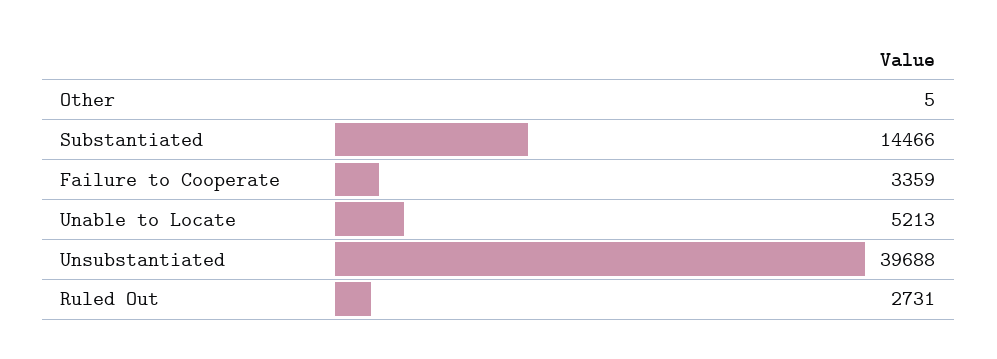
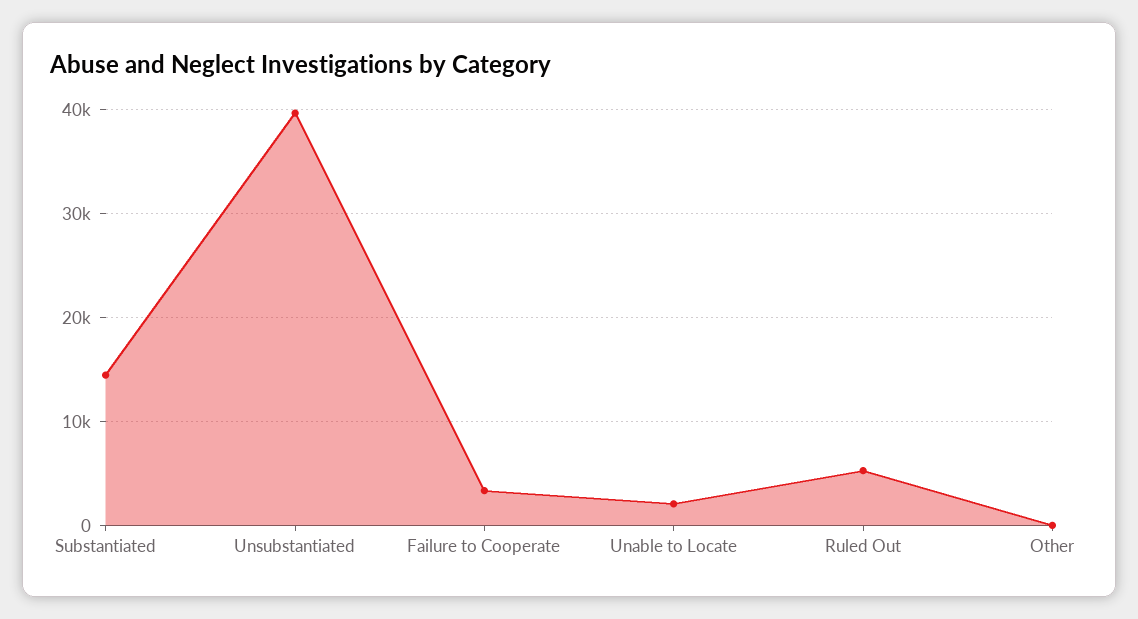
  {
    "Other": 5,
    "Substantiated": 14466,
    "Failure to Cooperate": 3359,
-   "Unable to Locate": 5213,
+   "Unable to Locate": 2000,
    "Unsubstantiated": 39688,
-   "Ruled Out": 2731
+   "Ruled Out": 5000
  }

